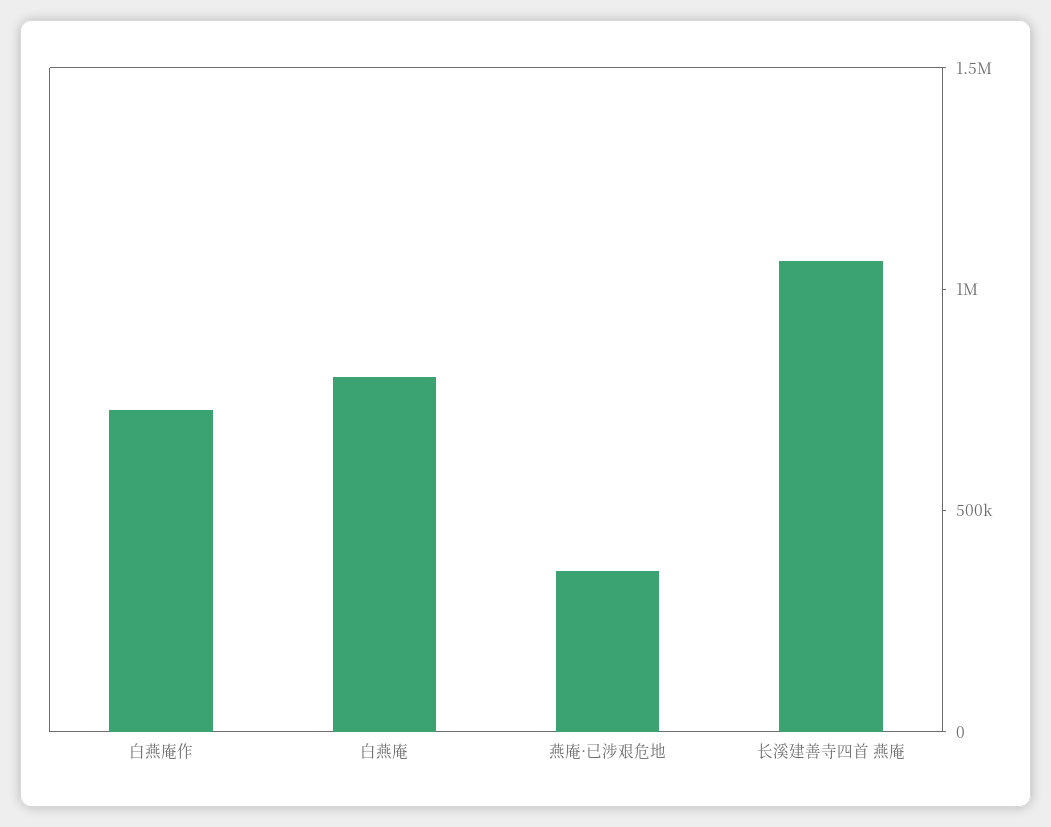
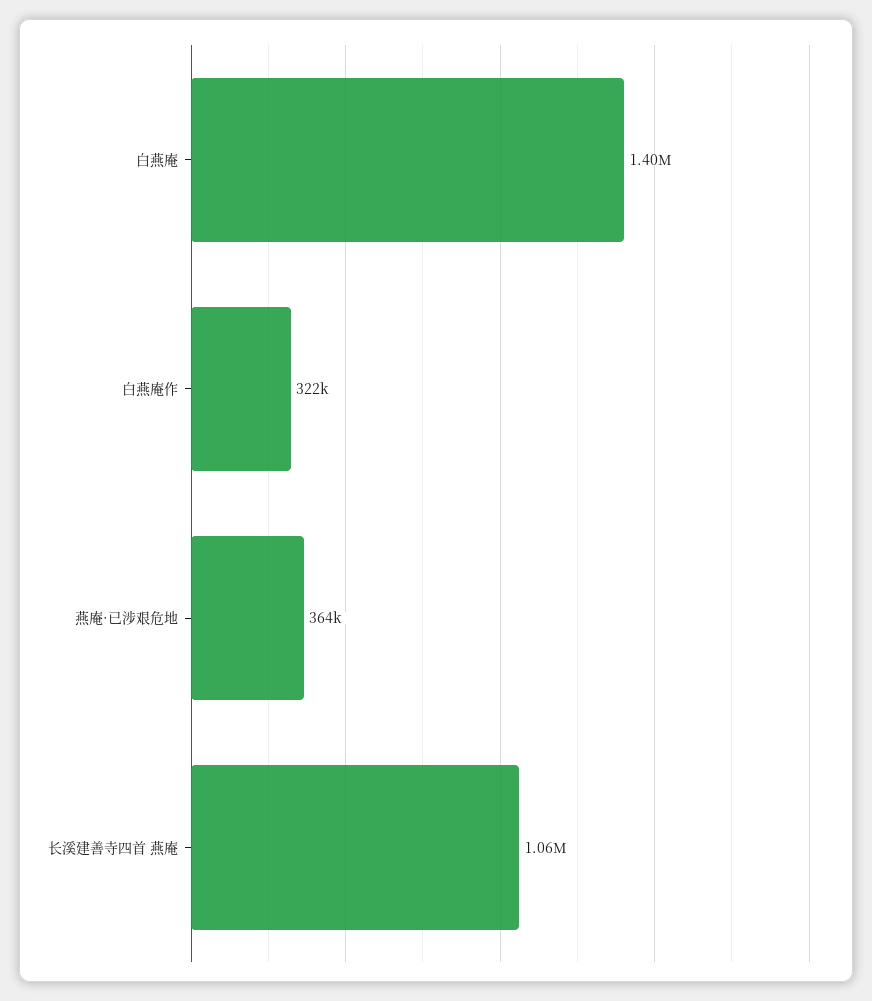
  {
-   "白燕庵作": 700000,
+   "白燕庵作": 322000,
-   "白燕庵": 800000,
+   "白燕庵": 1400000,
    "燕庵·已涉艰危地": 364000,
    "长溪建善寺四首 燕庵": 1060000
  }

